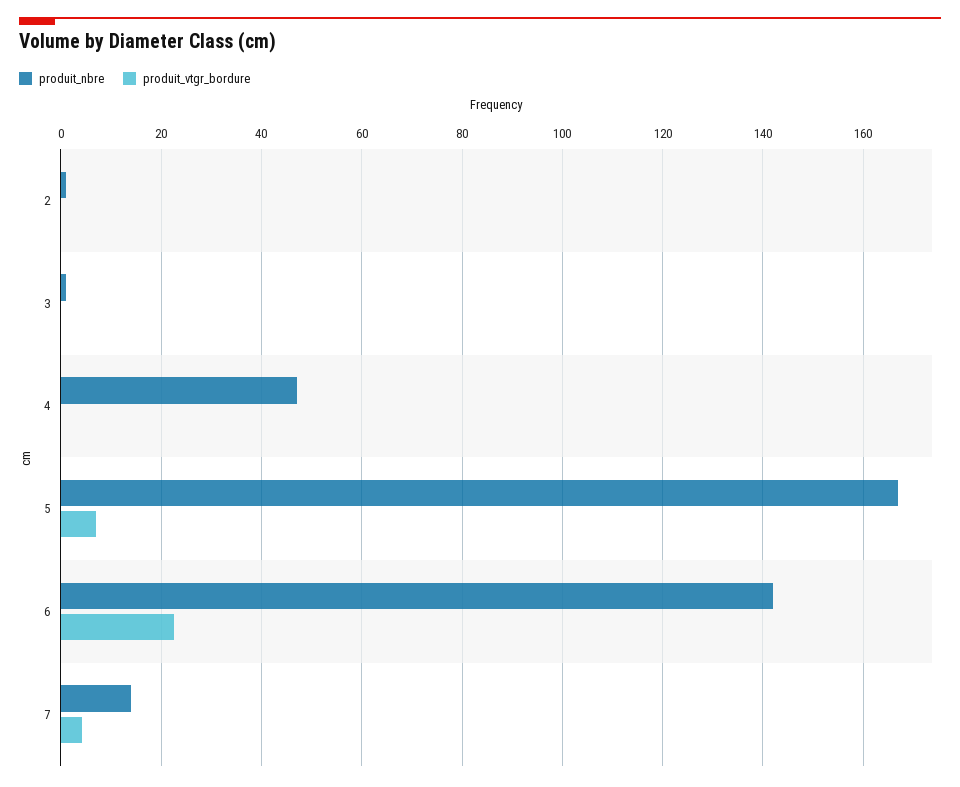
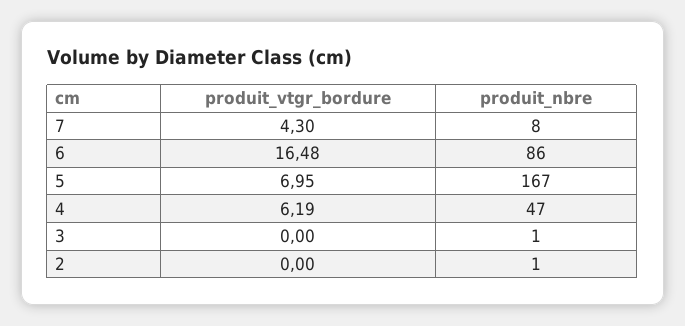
  {
    "produit_nbre": {
      "2": 1,
      "3": 1,
      "4": 47,
      "5": 167,
-     "6": 142,
+     "6": 86,
-     "7": 14
+     "7": 8
    },
    "produit_vtgr_bordure": {
      "2": 0,
      "3": 0,
-     "4": 0,
+     "4": 6.19,
      "5": 6.95,
-     "6": 22,
+     "6": 16.48,
      "7": 4.3
    }
  }

